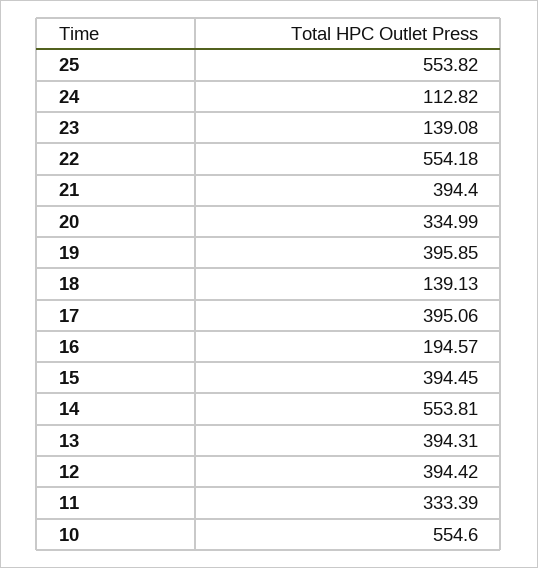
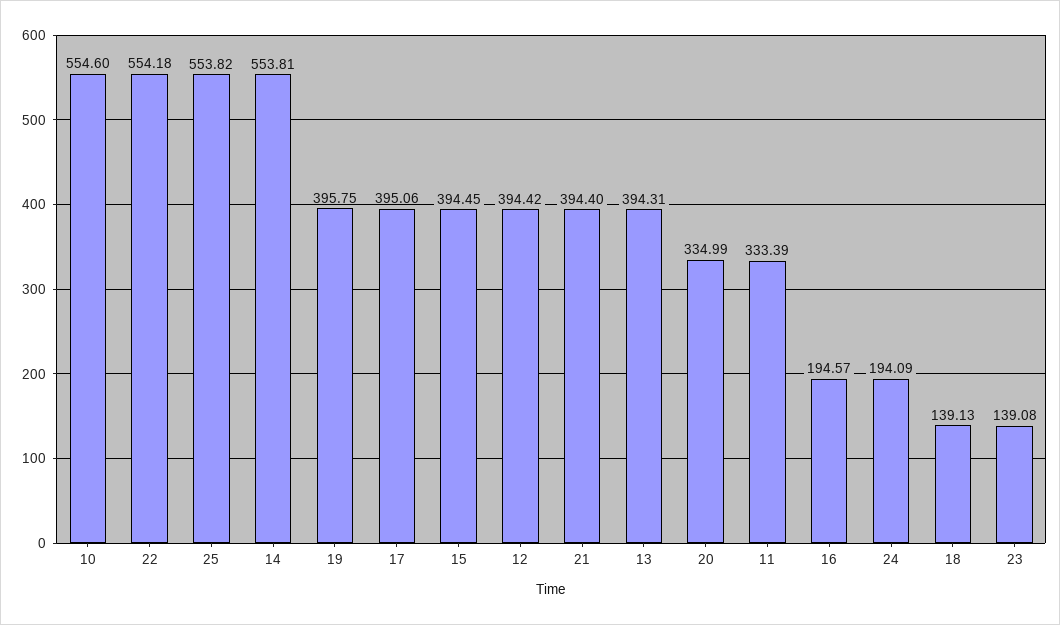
  {
    "25": 553.82,
-   "24": 112.82,
+   "24": 194.09,
    "23": 139.08,
    "22": 554.18,
    "21": 394.4,
    "20": 334.99,
-   "19": 395.85,
+   "19": 395.75,
    "18": 139.13,
    "17": 395.06,
    "16": 194.57,
    "15": 394.45,
    "14": 553.81,
    "13": 394.31,
    "12": 394.42,
    "11": 333.39,
    "10": 554.6
  }

